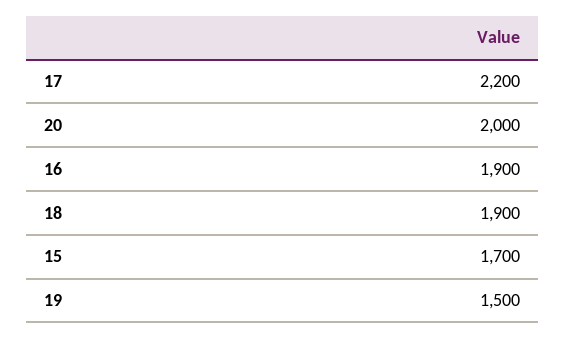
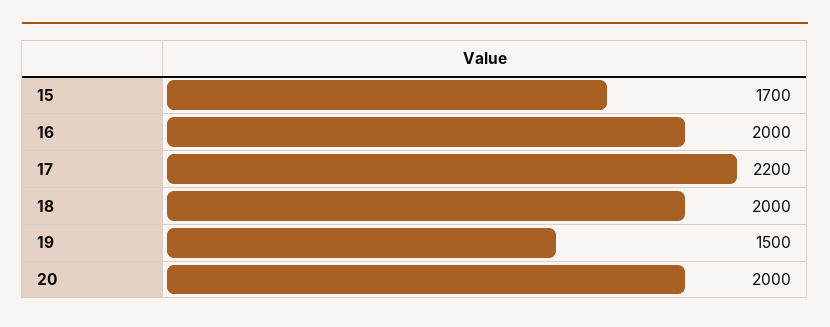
  {
    "17": 2200,
    "20": 2000,
-   "16": 1900,
+   "16": 2000,
-   "18": 1900,
+   "18": 2000,
    "15": 1700,
    "19": 1500
  }

